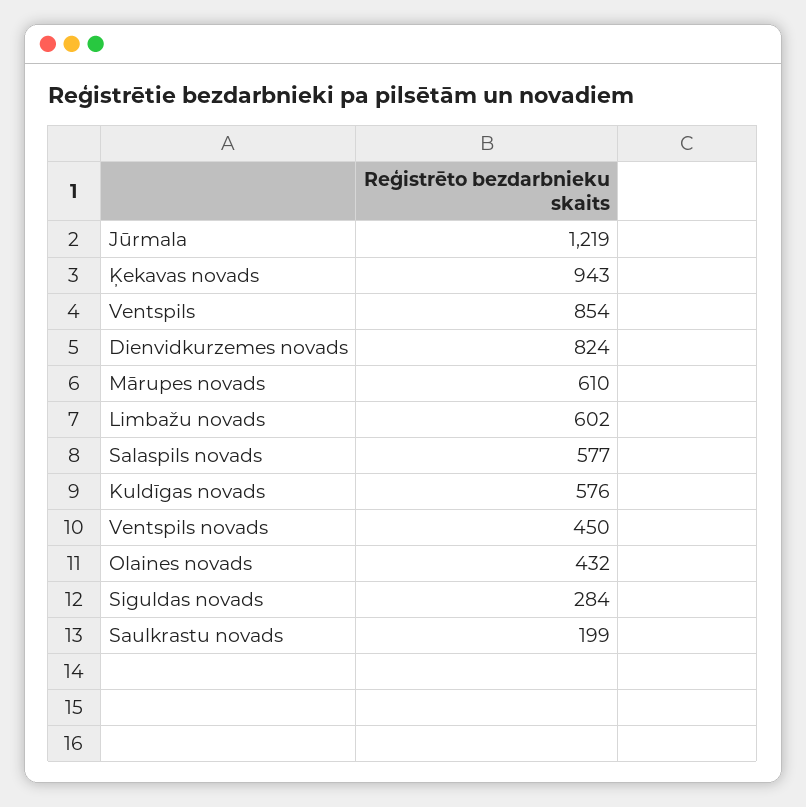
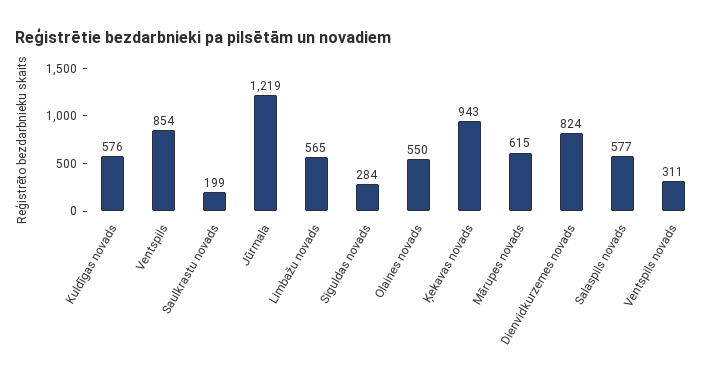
  {
    "Jūrmala": 1219,
    "Ķekavas novads": 943,
    "Ventspils": 854,
    "Dienvidkurzemes novads": 824,
-   "Mārupes novads": 610,
+   "Mārupes novads": 615,
-   "Limbažu novads": 602,
+   "Limbažu novads": 565,
    "Salaspils novads": 577,
    "Kuldīgas novads": 576,
-   "Ventspils novads": 450,
+   "Ventspils novads": 311,
-   "Olaines novads": 432,
+   "Olaines novads": 550,
    "Siguldas novads": 284,
    "Saulkrastu novads": 199
  }

